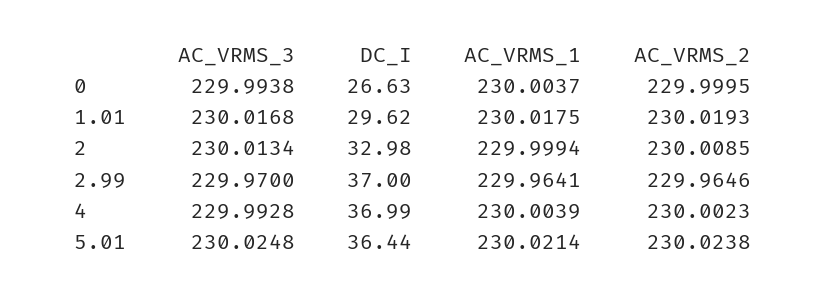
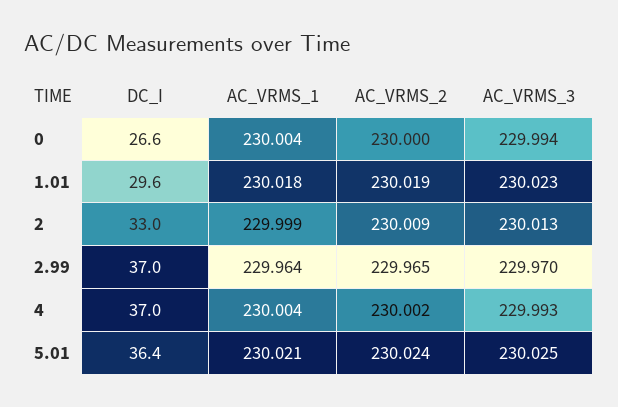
  {
    "AC_VRMS_3": {
      "0": 229.9938,
-     "1.01": 230.0168,
+     "1.01": 230.023,
      "2": 230.0134,
      "2.99": 229.97,
      "4": 229.9928,
      "5.01": 230.0248
    },
    "DC_I": {
      "0": 26.63,
      "1.01": 29.62,
      "2": 32.98,
      "2.99": 37,
      "4": 36.99,
      "5.01": 36.44
    },
    "AC_VRMS_1": {
      "0": 230.0037,
      "1.01": 230.0175,
      "2": 229.9994,
      "2.99": 229.9641,
      "4": 230.0039,
      "5.01": 230.0214
    },
    "AC_VRMS_2": {
      "0": 229.9995,
      "1.01": 230.0193,
      "2": 230.0085,
      "2.99": 229.9646,
      "4": 230.0023,
      "5.01": 230.0238
    }
  }

